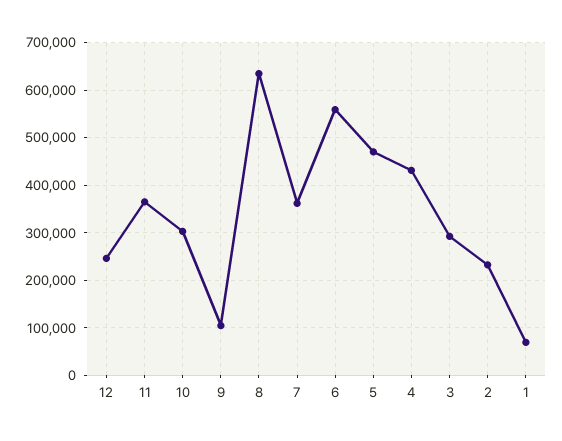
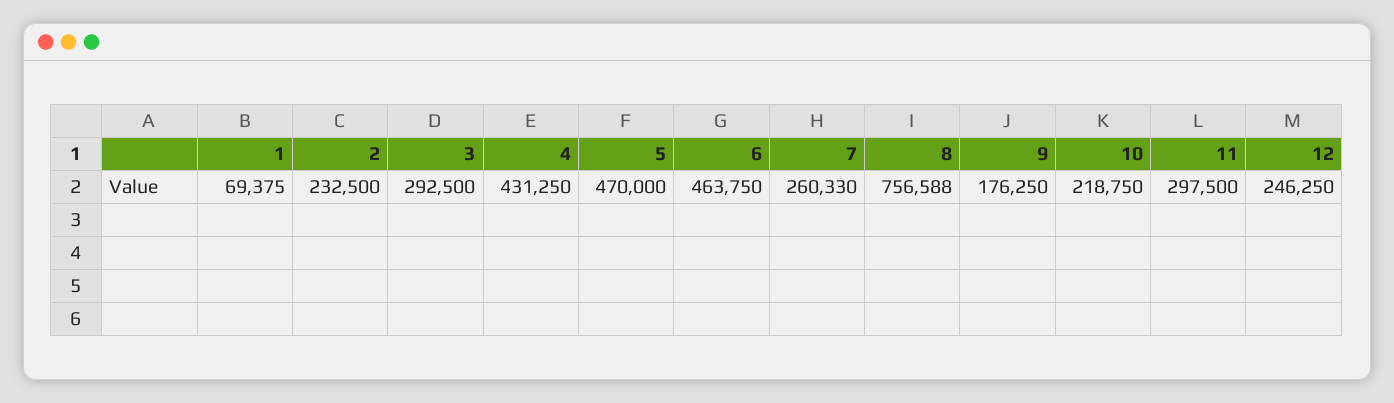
  {
    "12": 246250,
-   "11": 360000,
+   "11": 297500,
-   "10": 300000,
+   "10": 218750,
-   "9": 100000,
+   "9": 176250,
-   "8": 640000,
+   "8": 756588,
-   "7": 360000,
+   "7": 260330,
-   "6": 560000,
+   "6": 463750,
    "5": 470000,
    "4": 431250,
    "3": 292500,
    "2": 232500,
    "1": 69375
  }

